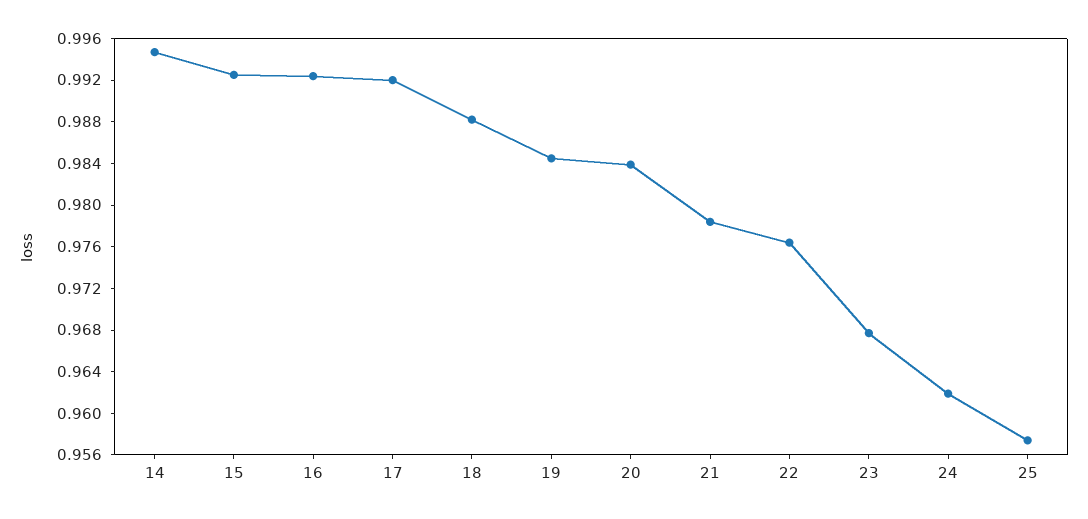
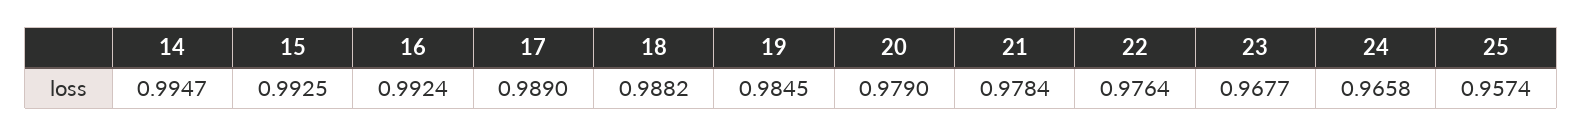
  {
    "14": 0.9947,
    "15": 0.9925,
    "16": 0.9924,
-   "17": 0.992,
+   "17": 0.989,
    "18": 0.9882,
    "19": 0.9845,
-   "20": 0.984,
+   "20": 0.979,
    "21": 0.9784,
    "22": 0.9764,
    "23": 0.9677,
-   "24": 0.962,
+   "24": 0.9658,
    "25": 0.9574
  }

